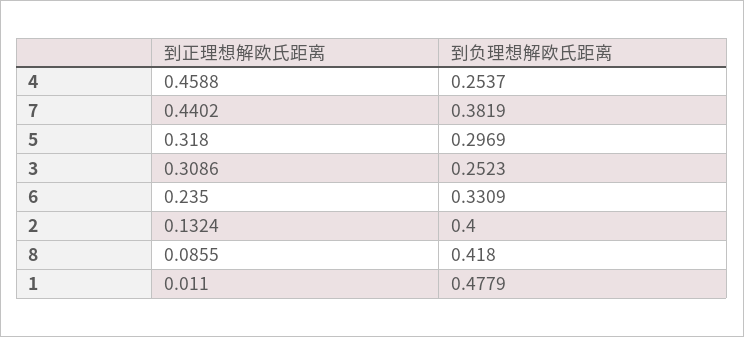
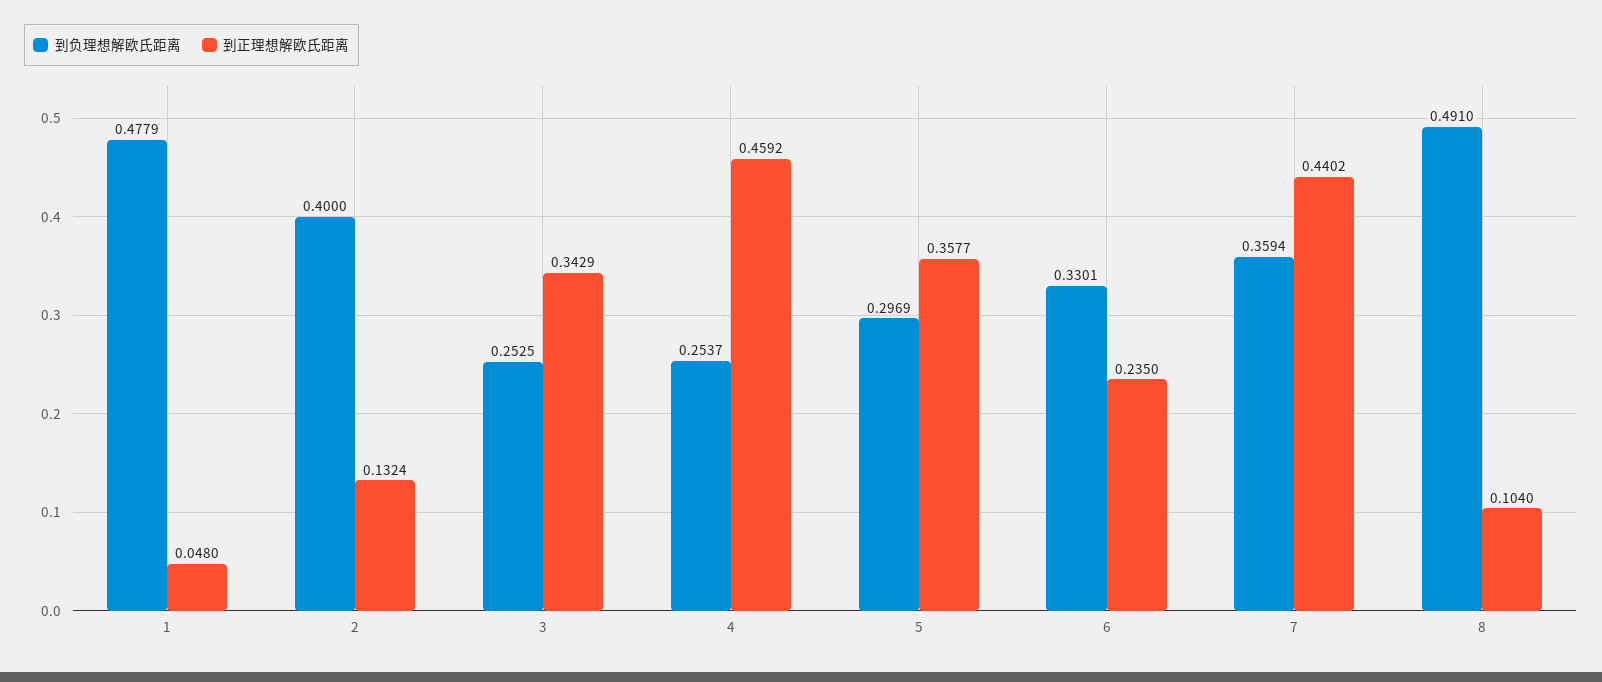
  {
    "到正理想解欧氏距离": {
-     "4": 0.4588,
+     "4": 0.4592,
      "7": 0.4402,
-     "5": 0.318,
+     "5": 0.3577,
-     "3": 0.3086,
+     "3": 0.3429,
      "6": 0.235,
      "2": 0.1324,
-     "8": 0.0855,
+     "8": 0.104,
-     "1": 0.011
+     "1": 0.048
    },
    "到负理想解欧氏距离": {
      "4": 0.2537,
-     "7": 0.3819,
+     "7": 0.3594,
      "5": 0.2969,
-     "3": 0.2523,
+     "3": 0.2525,
-     "6": 0.3309,
+     "6": 0.3301,
      "2": 0.4,
-     "8": 0.418,
+     "8": 0.491,
      "1": 0.4779
    }
  }

